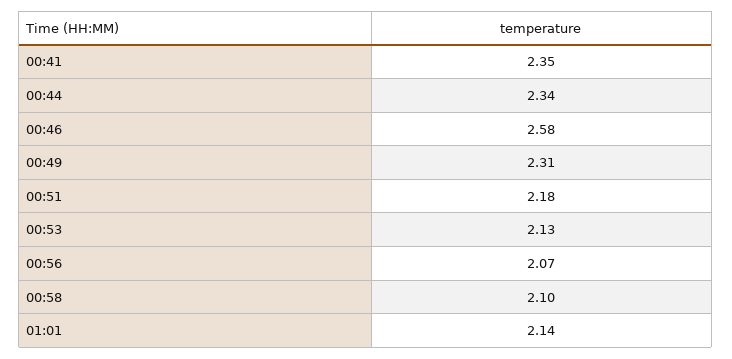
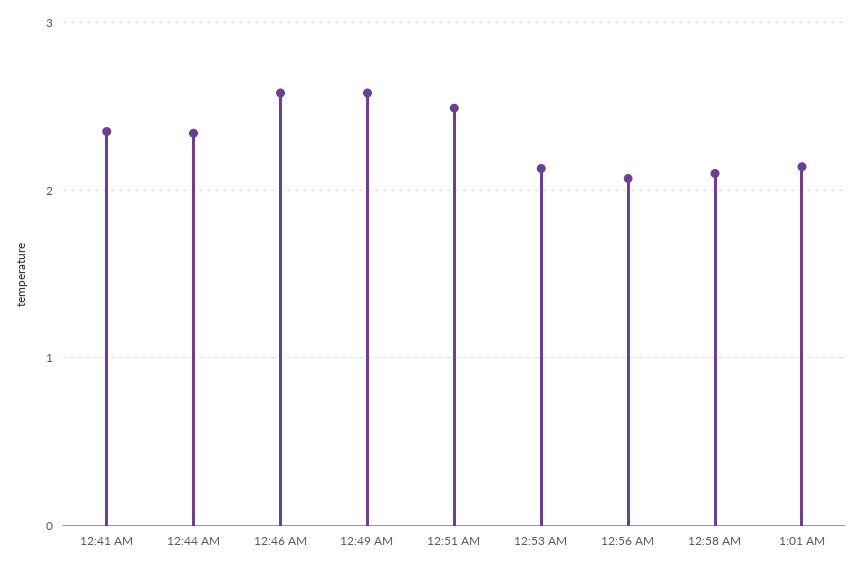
  {
    "00:41": 2.35,
    "00:44": 2.34,
    "00:46": 2.58,
-   "00:49": 2.31,
+   "00:49": 2.6,
-   "00:51": 2.18,
+   "00:51": 2.5,
    "00:53": 2.13,
    "00:56": 2.07,
    "00:58": 2.1,
    "01:01": 2.14
  }

